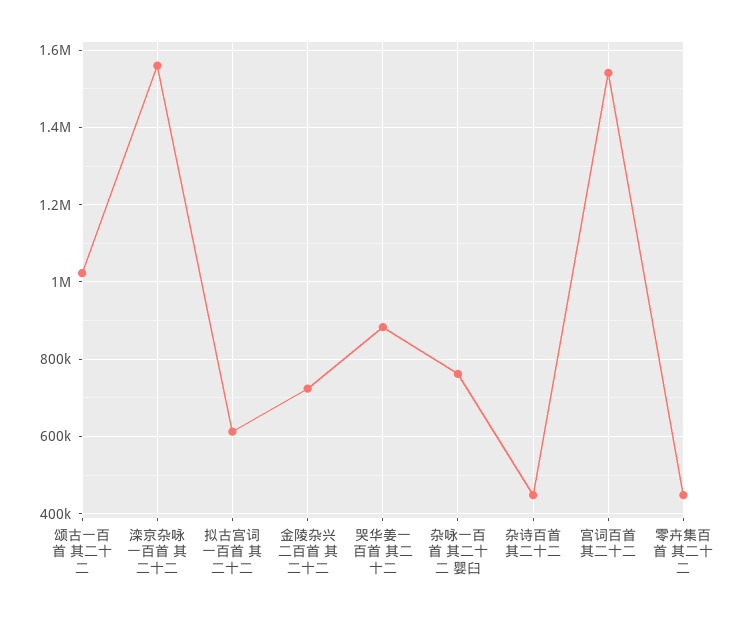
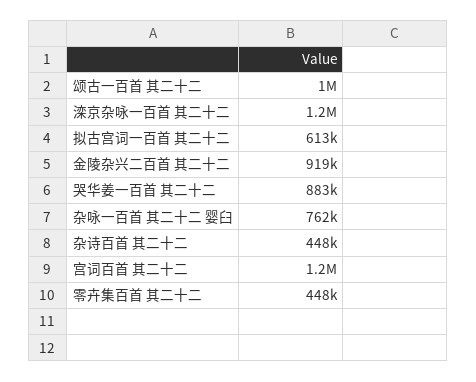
  {
    "颂古一百首 其二十二": 1000000,
-   "滦京杂咏一百首 其二十二": 1560000,
+   "滦京杂咏一百首 其二十二": 1200000,
    "拟古宫词一百首 其二十二": 613000,
-   "金陵杂兴二百首 其二十二": 720000,
+   "金陵杂兴二百首 其二十二": 919000,
    "哭华姜一百首 其二十二": 883000,
    "杂咏一百首 其二十二 婴臼": 762000,
    "杂诗百首 其二十二": 448000,
-   "宫词百首 其二十二": 1540000,
+   "宫词百首 其二十二": 1200000,
    "零卉集百首 其二十二": 448000
  }

